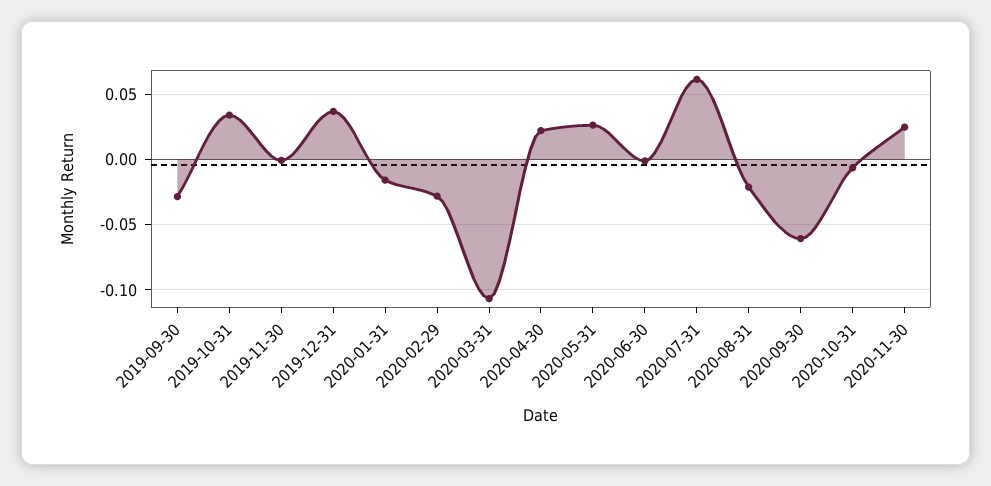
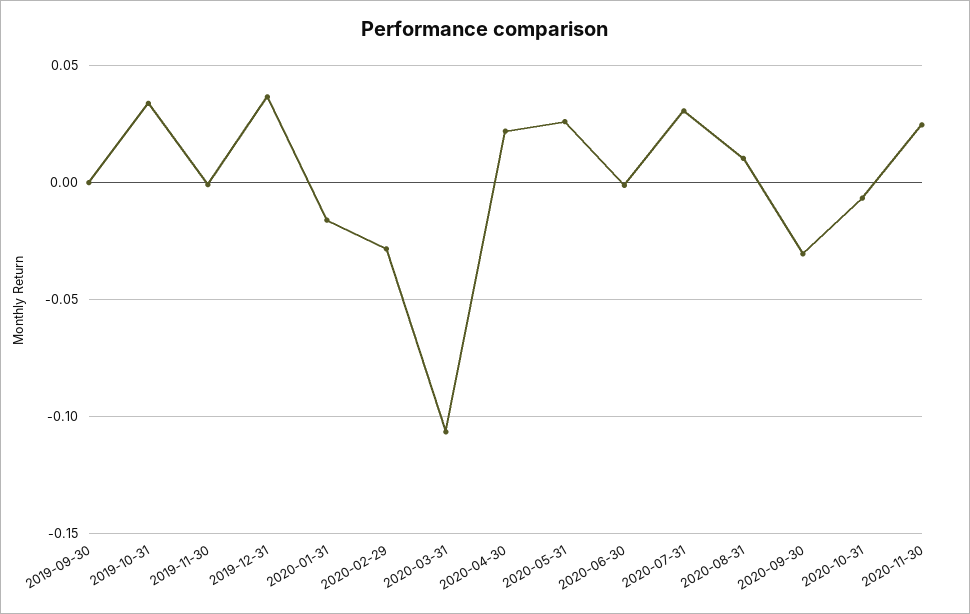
  {
-   "2019-09-30": -0.03,
+   "2019-09-30": 0,
    "2019-10-31": 0.035,
    "2019-11-30": 0,
    "2019-12-31": 0.035,
    "2020-01-31": -0.015,
    "2020-02-29": -0.03,
    "2020-03-31": -0.105,
    "2020-04-30": 0.02,
    "2020-05-31": 0.025,
    "2020-06-30": 0,
-   "2020-07-31": 0.06,
+   "2020-07-31": 0.03,
-   "2020-08-31": -0.02,
+   "2020-08-31": 0.01,
-   "2020-09-30": -0.06,
+   "2020-09-30": -0.03,
    "2020-10-31": -0.005,
    "2020-11-30": 0.025
  }

